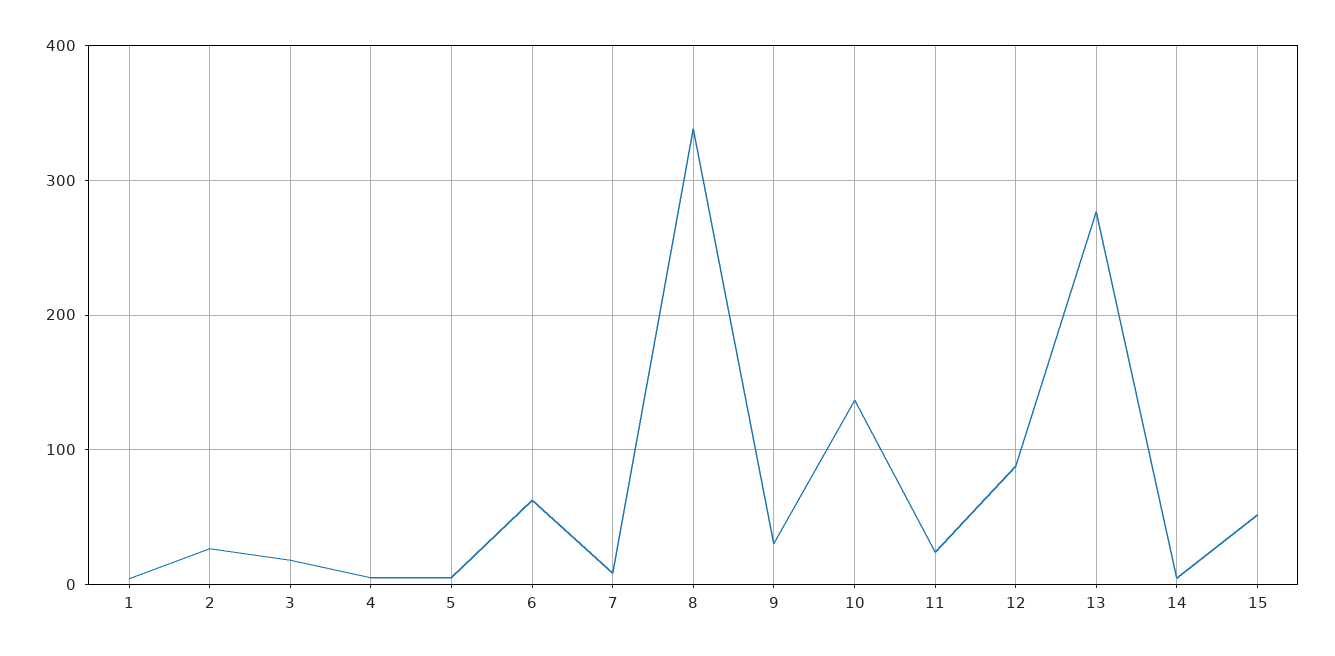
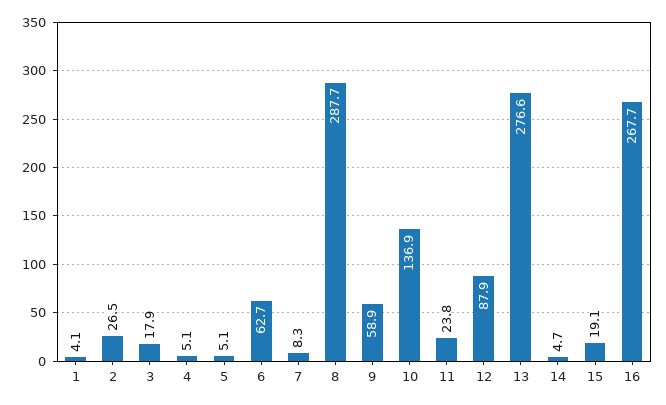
  {
    "1": 4.1,
    "2": 26.5,
    "3": 17.9,
    "4": 5.1,
    "5": 5.1,
    "6": 62.7,
    "7": 8.3,
-   "8": 340,
+   "8": 287.7,
-   "9": 30,
+   "9": 58.9,
    "10": 136.9,
    "11": 23.8,
    "12": 87.9,
    "13": 276.6,
    "14": 4.7,
-   "15": 50
+   "15": 19.1,
+   "16": 267.7
  }

